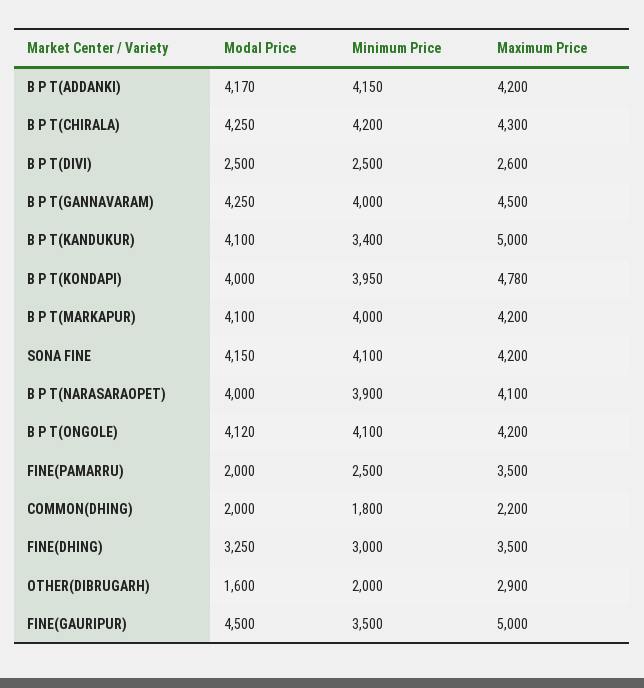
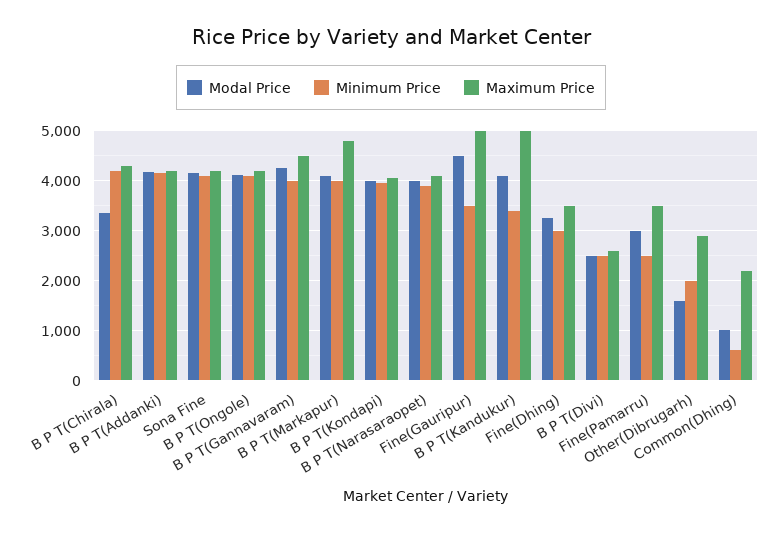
  {
    "Modal Price": {
      "B P T(ADDANKI)": 4170,
-     "B P T(CHIRALA)": 4250,
+     "B P T(CHIRALA)": 3400,
      "B P T(DIVI)": 2500,
      "B P T(GANNAVARAM)": 4250,
      "B P T(KANDUKUR)": 4100,
      "B P T(KONDAPI)": 4000,
      "B P T(MARKAPUR)": 4100,
      "SONA FINE": 4150,
      "B P T(NARASARAOPET)": 4000,
      "B P T(ONGOLE)": 4120,
-     "FINE(PAMARRU)": 2000,
+     "FINE(PAMARRU)": 3000,
-     "COMMON(DHING)": 2000,
+     "COMMON(DHING)": 1000,
      "FINE(DHING)": 3250,
      "OTHER(DIBRUGARH)": 1600,
      "FINE(GAURIPUR)": 4500
    },
    "Minimum Price": {
      "B P T(ADDANKI)": 4150,
      "B P T(CHIRALA)": 4200,
      "B P T(DIVI)": 2500,
      "B P T(GANNAVARAM)": 4000,
      "B P T(KANDUKUR)": 3400,
      "B P T(KONDAPI)": 3950,
      "B P T(MARKAPUR)": 4000,
      "SONA FINE": 4100,
      "B P T(NARASARAOPET)": 3900,
      "B P T(ONGOLE)": 4100,
      "FINE(PAMARRU)": 2500,
-     "COMMON(DHING)": 1800,
+     "COMMON(DHING)": 600,
      "FINE(DHING)": 3000,
      "OTHER(DIBRUGARH)": 2000,
      "FINE(GAURIPUR)": 3500
    },
    "Maximum Price": {
      "B P T(ADDANKI)": 4200,
      "B P T(CHIRALA)": 4300,
      "B P T(DIVI)": 2600,
      "B P T(GANNAVARAM)": 4500,
      "B P T(KANDUKUR)": 5000,
-     "B P T(KONDAPI)": 4780,
+     "B P T(KONDAPI)": 4000,
-     "B P T(MARKAPUR)": 4200,
+     "B P T(MARKAPUR)": 4800,
      "SONA FINE": 4200,
      "B P T(NARASARAOPET)": 4100,
      "B P T(ONGOLE)": 4200,
      "FINE(PAMARRU)": 3500,
      "COMMON(DHING)": 2200,
      "FINE(DHING)": 3500,
      "OTHER(DIBRUGARH)": 2900,
      "FINE(GAURIPUR)": 5000
    }
  }

